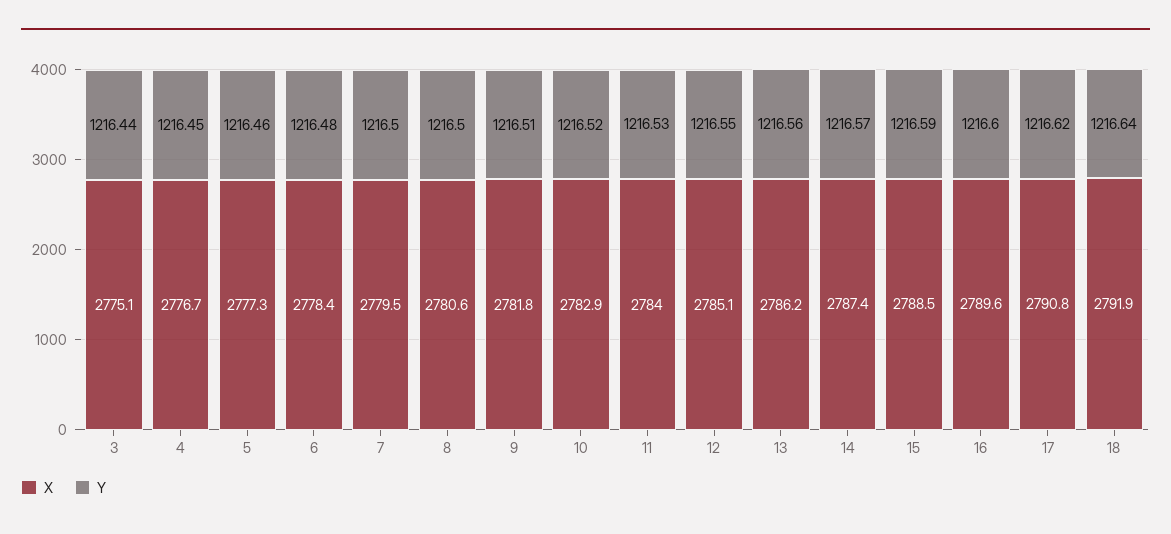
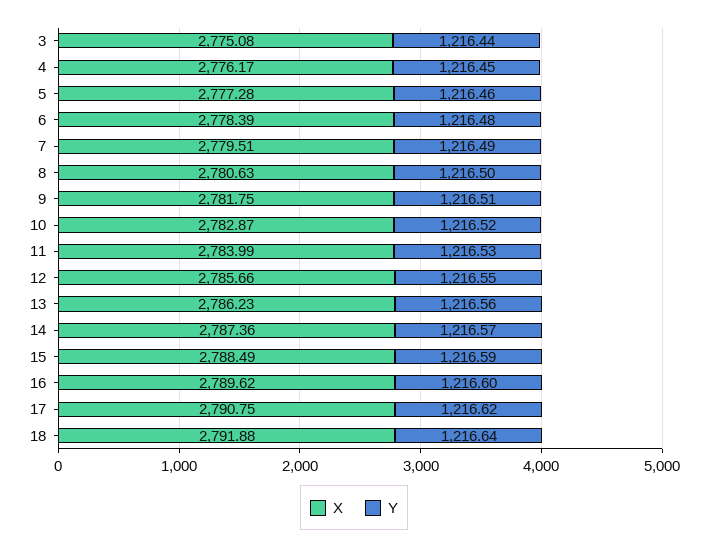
  {
    "X": {
      "3": 2775.08,
-     "4": 2776.7,
+     "4": 2776.17,
      "5": 2777.28,
      "6": 2778.39,
      "7": 2779.51,
      "8": 2780.63,
      "9": 2781.75,
      "10": 2782.87,
      "11": 2783.99,
-     "12": 2785.1,
+     "12": 2785.66,
      "13": 2786.23,
      "14": 2787.36,
      "15": 2788.49,
      "16": 2789.62,
      "17": 2790.75,
      "18": 2791.88
    },
    "Y": {
      "3": 1216.44,
      "4": 1216.45,
      "5": 1216.46,
      "6": 1216.48,
-     "7": 1216.5,
+     "7": 1216.49,
      "8": 1216.5,
      "9": 1216.51,
      "10": 1216.52,
      "11": 1216.53,
      "12": 1216.55,
      "13": 1216.56,
      "14": 1216.57,
      "15": 1216.59,
      "16": 1216.6,
      "17": 1216.62,
      "18": 1216.64
    }
  }

